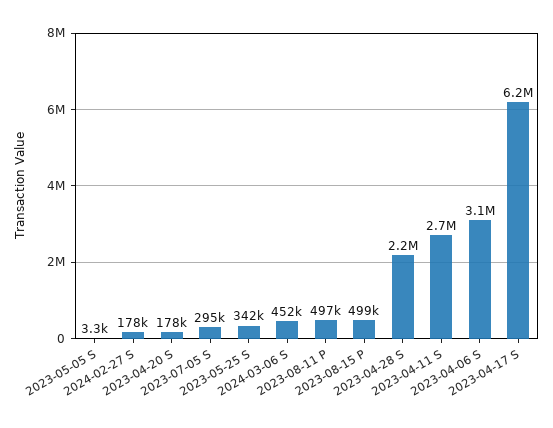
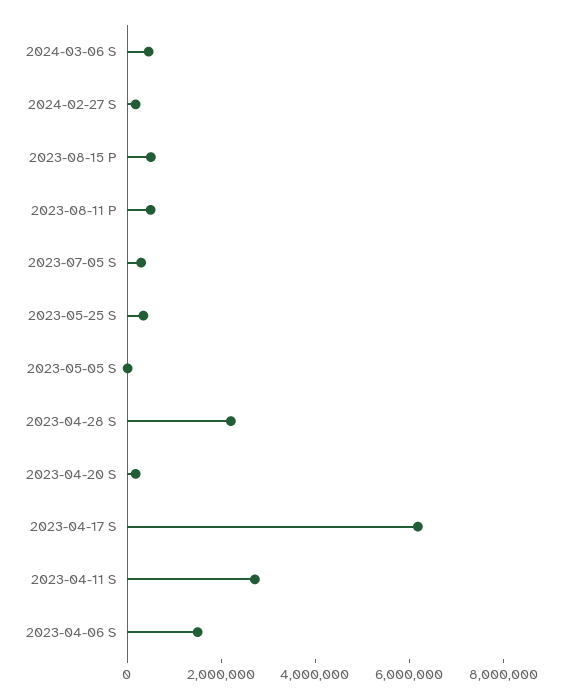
  {
    "2023-05-05 S": 3300,
    "2024-02-27 S": 178000,
    "2023-04-20 S": 178000,
    "2023-07-05 S": 295000,
    "2023-05-25 S": 342000,
    "2024-03-06 S": 452000,
    "2023-08-11 P": 497000,
    "2023-08-15 P": 499000,
    "2023-04-28 S": 2200000,
    "2023-04-11 S": 2700000,
-   "2023-04-06 S": 3100000,
+   "2023-04-06 S": 1500000,
    "2023-04-17 S": 6200000
  }

